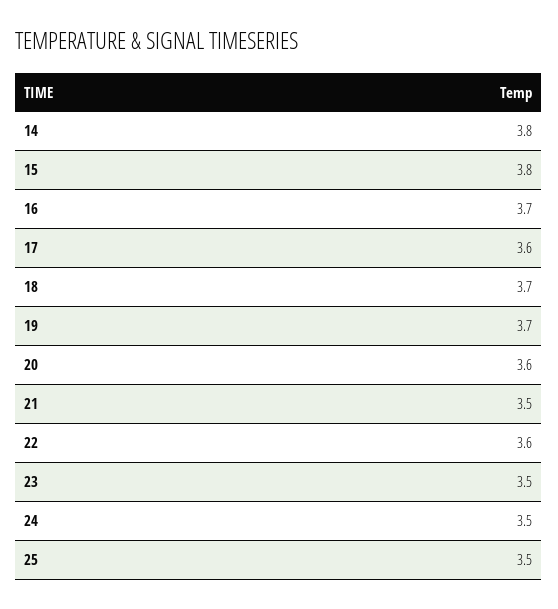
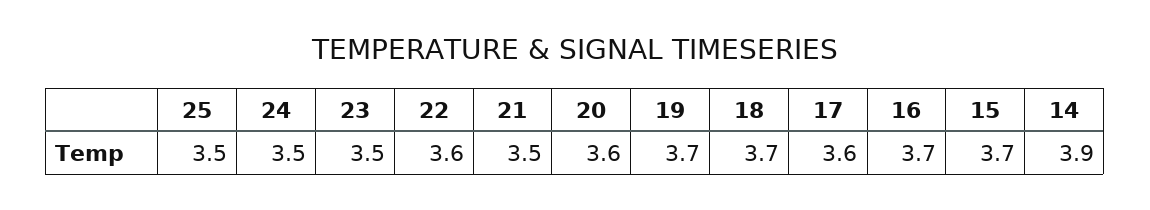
  {
-   "14": 3.8,
+   "14": 3.9,
-   "15": 3.8,
+   "15": 3.7,
    "16": 3.7,
    "17": 3.6,
    "18": 3.7,
    "19": 3.7,
    "20": 3.6,
    "21": 3.5,
    "22": 3.6,
    "23": 3.5,
    "24": 3.5,
    "25": 3.5
  }

